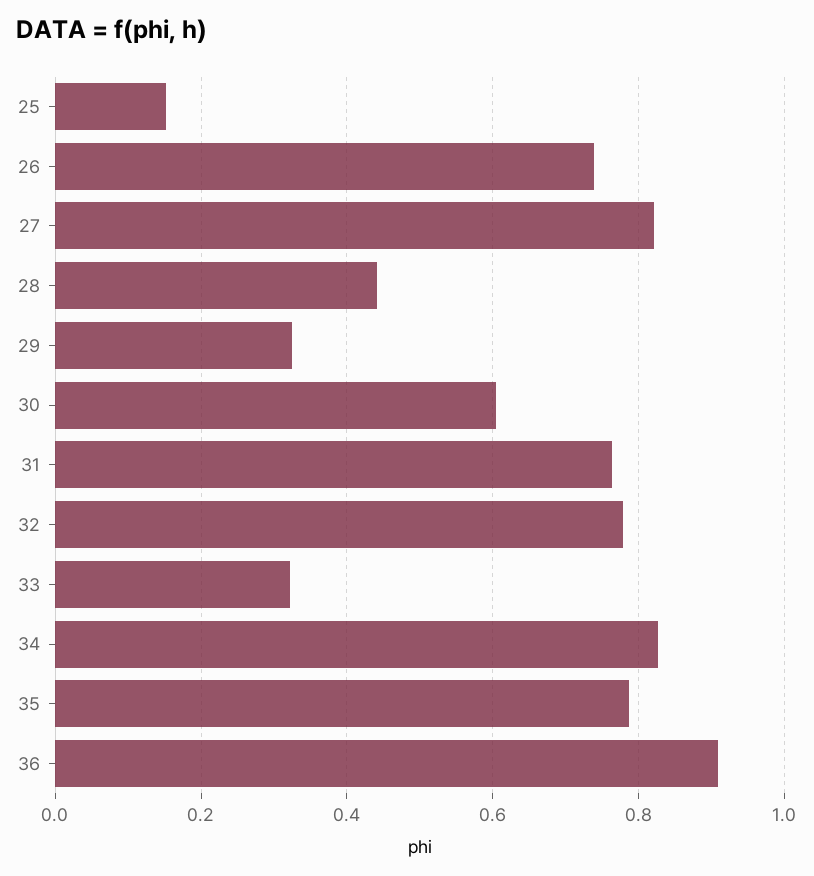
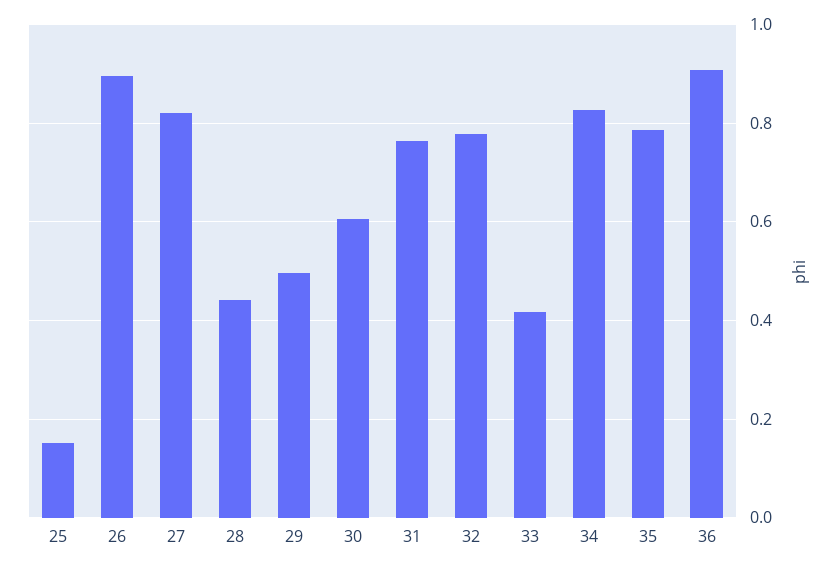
  {
    "25": 0.16,
-   "26": 0.74,
+   "26": 0.9,
    "27": 0.82,
    "28": 0.44,
-   "29": 0.32,
+   "29": 0.5,
    "30": 0.6,
    "31": 0.76,
    "32": 0.78,
-   "33": 0.32,
+   "33": 0.42,
    "34": 0.82,
    "35": 0.78,
    "36": 0.9
  }

